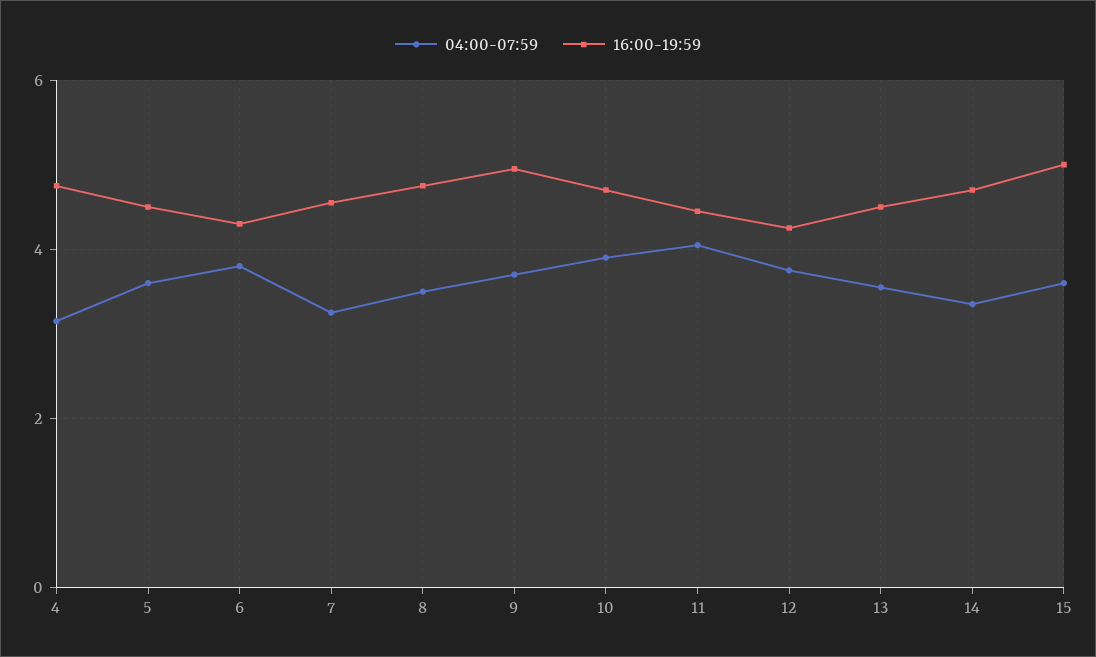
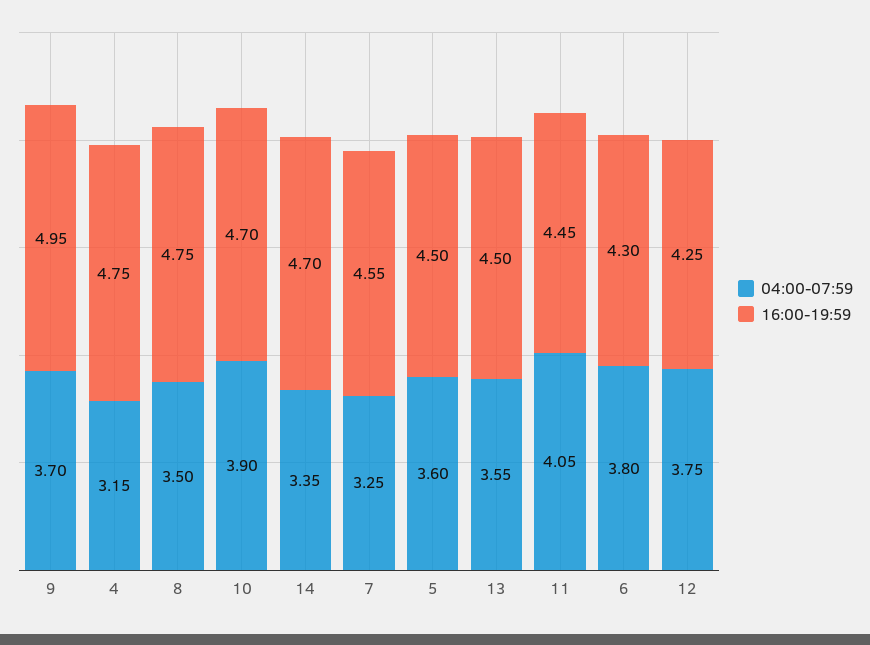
  {
    "04:00-07:59": {
      "4": 3.15,
      "5": 3.6,
      "6": 3.8,
      "7": 3.25,
      "8": 3.5,
      "9": 3.7,
      "10": 3.9,
      "11": 4.05,
      "12": 3.75,
      "13": 3.55,
-     "14": 3.35,
+     "14": 3.35
-     "15": 3.6
    },
    "16:00-19:59": {
      "4": 4.75,
      "5": 4.5,
      "6": 4.3,
      "7": 4.55,
      "8": 4.75,
      "9": 4.95,
      "10": 4.7,
      "11": 4.45,
      "12": 4.25,
      "13": 4.5,
-     "14": 4.7,
+     "14": 4.7
-     "15": 5
    }
  }

